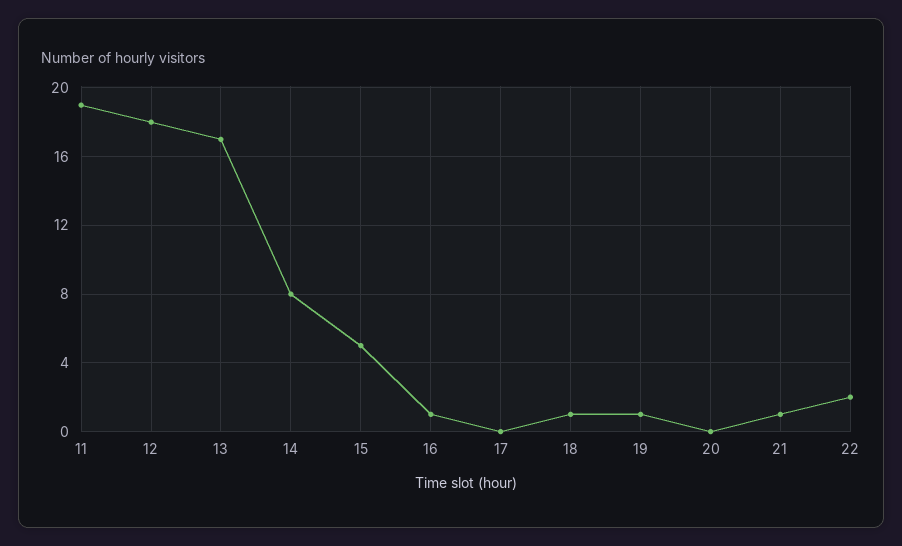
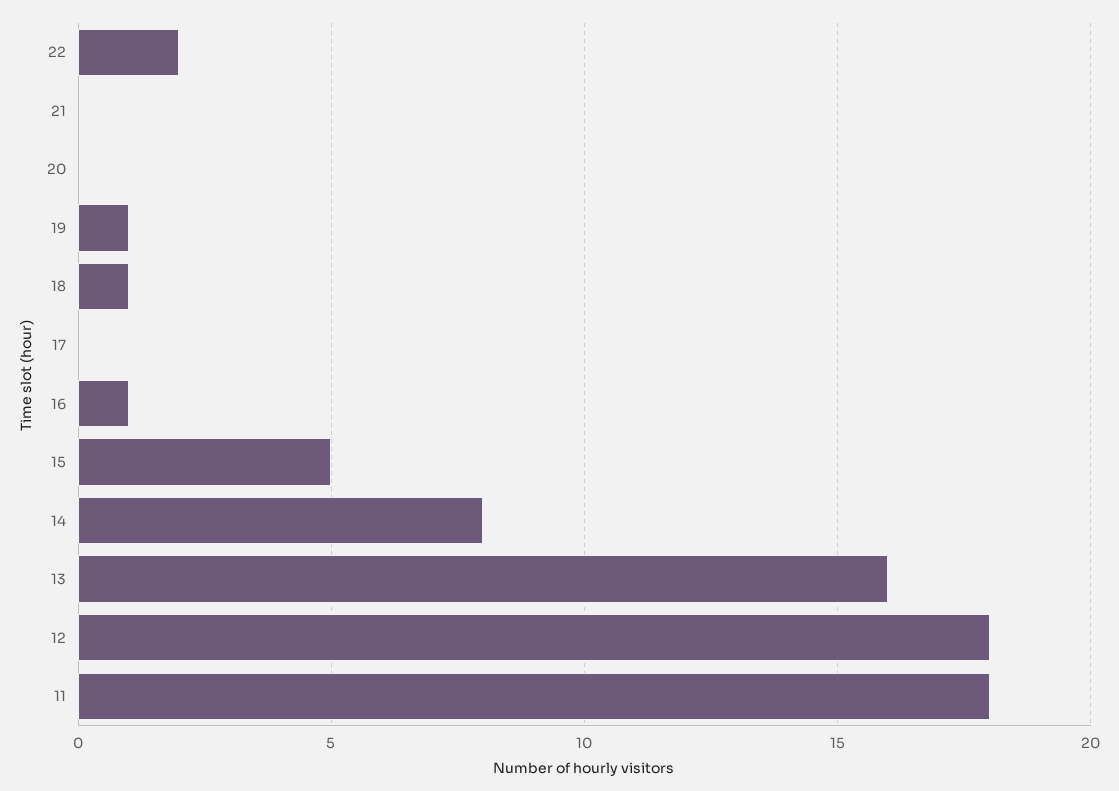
  {
-   "11": 19,
+   "11": 18,
    "12": 18,
-   "13": 17,
+   "13": 16,
    "14": 8,
    "15": 5,
    "16": 1,
    "17": 0,
    "18": 1,
    "19": 1,
    "20": 0,
-   "21": 1,
+   "21": 0,
    "22": 2
  }

